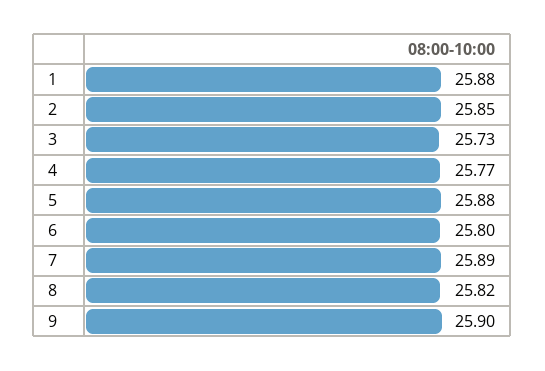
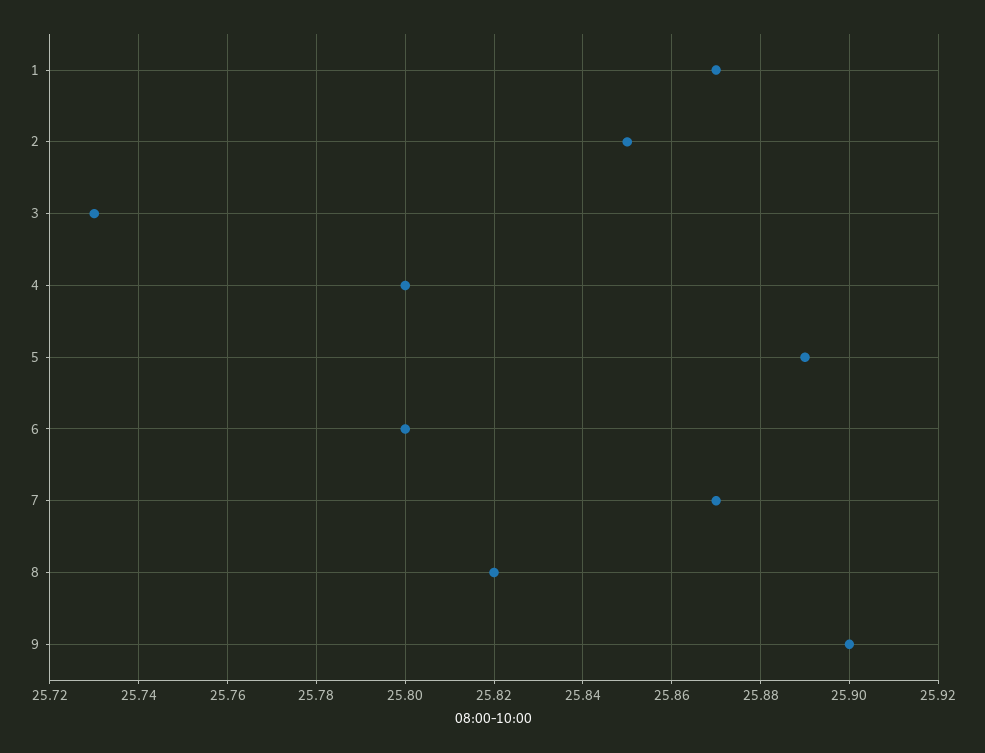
  {
-   "1": 25.88,
+   "1": 25.87,
    "2": 25.85,
    "3": 25.73,
-   "4": 25.77,
+   "4": 25.8,
-   "5": 25.88,
+   "5": 25.89,
    "6": 25.8,
-   "7": 25.89,
+   "7": 25.87,
    "8": 25.82,
    "9": 25.9
  }

